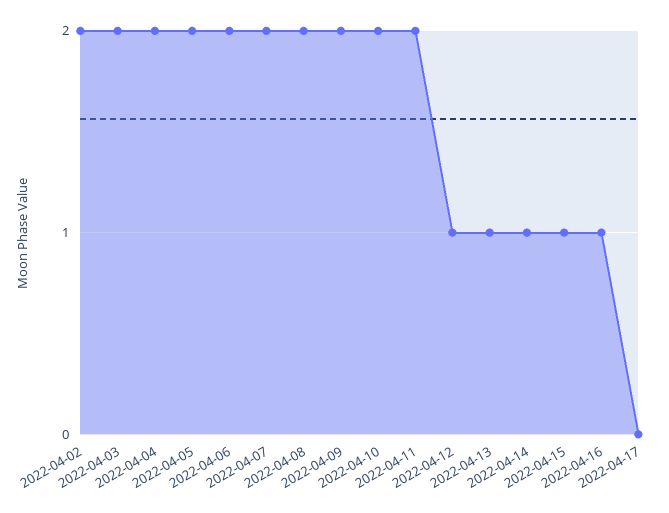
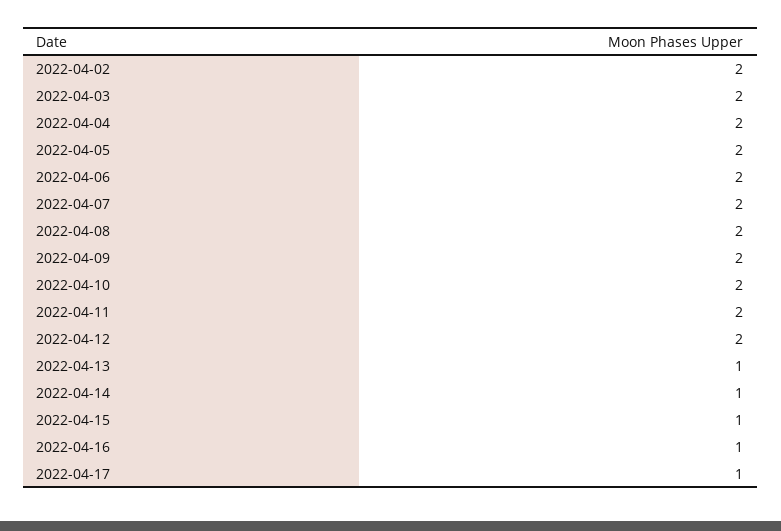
  {
    "2022-04-02": 2,
    "2022-04-03": 2,
    "2022-04-04": 2,
    "2022-04-05": 2,
    "2022-04-06": 2,
    "2022-04-07": 2,
    "2022-04-08": 2,
    "2022-04-09": 2,
    "2022-04-10": 2,
    "2022-04-11": 2,
-   "2022-04-12": 1,
+   "2022-04-12": 2,
    "2022-04-13": 1,
    "2022-04-14": 1,
    "2022-04-15": 1,
    "2022-04-16": 1,
-   "2022-04-17": 0
+   "2022-04-17": 1
  }

